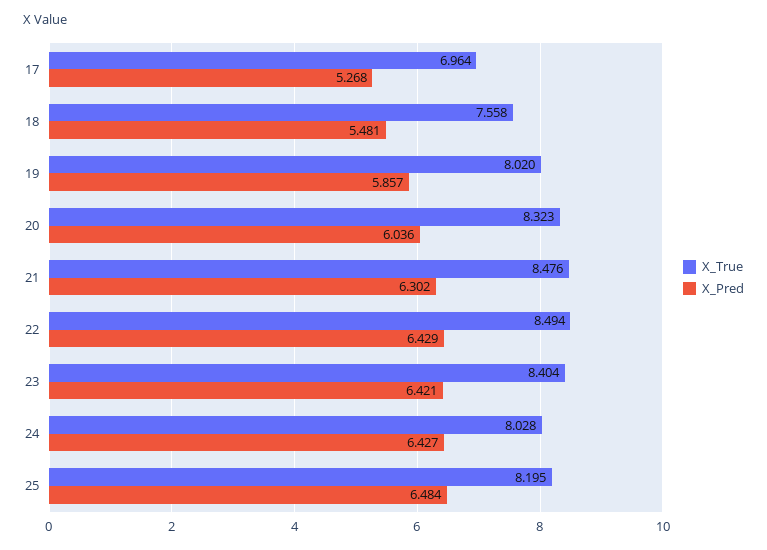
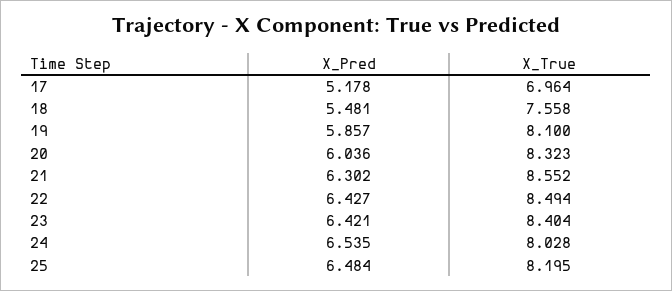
  {
    "X_True": {
      "17": 6.964,
      "18": 7.558,
-     "19": 8.02,
+     "19": 8.1,
      "20": 8.323,
-     "21": 8.476,
+     "21": 8.552,
      "22": 8.494,
      "23": 8.404,
      "24": 8.028,
      "25": 8.195
    },
    "X_Pred": {
-     "17": 5.268,
+     "17": 5.178,
      "18": 5.481,
      "19": 5.857,
      "20": 6.036,
      "21": 6.302,
-     "22": 6.429,
+     "22": 6.427,
      "23": 6.421,
-     "24": 6.427,
+     "24": 6.535,
      "25": 6.484
    }
  }

